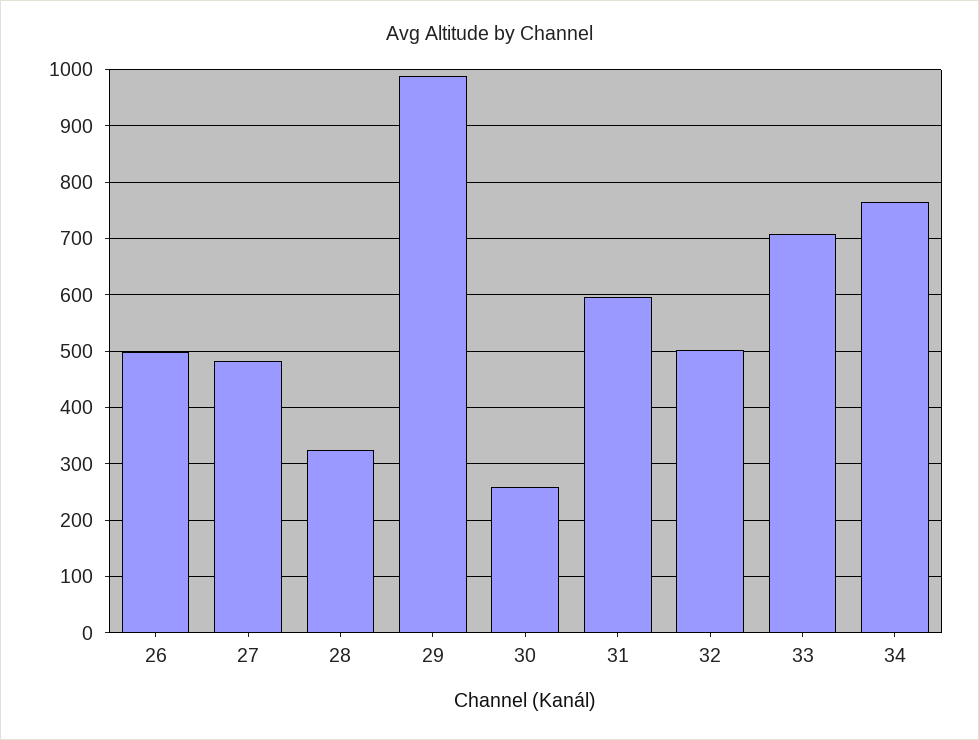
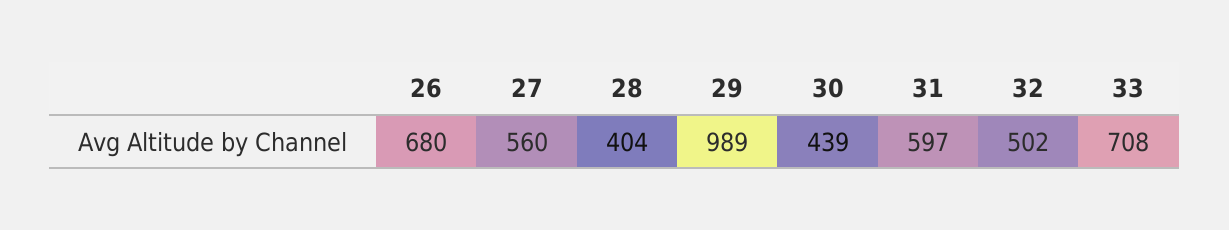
  {
-   "26": 500,
+   "26": 680,
-   "27": 480,
+   "27": 560,
-   "28": 320,
+   "28": 404,
    "29": 989,
-   "30": 260,
+   "30": 439,
    "31": 597,
    "32": 502,
-   "33": 708,
+   "33": 708
-   "34": 760
  }

